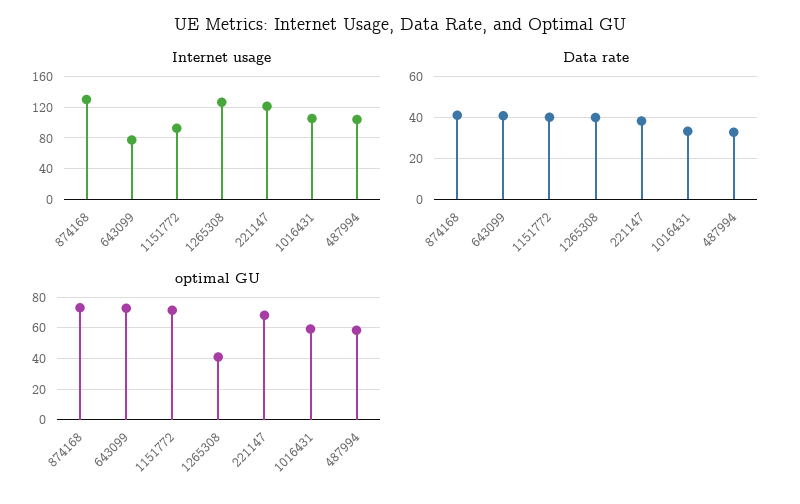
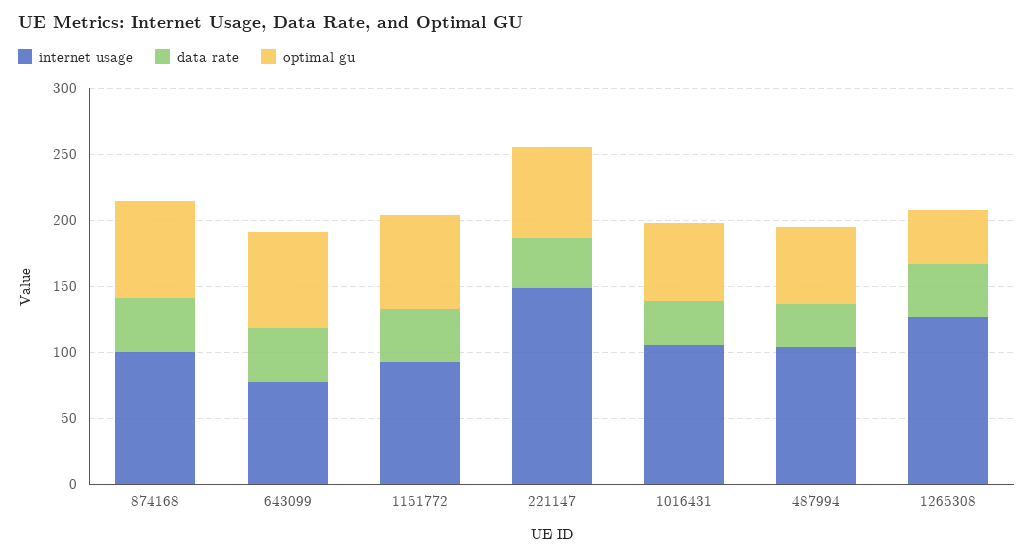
  {
    "Internet usage": {
-     "874168": 130,
+     "874168": 100,
      "643099": 80,
      "1151772": 90,
      "1265308": 130,
-     "221147": 120,
+     "221147": 150,
      "1016431": 110,
      "487994": 100
    },
    "Data rate": {
      "874168": 40,
      "643099": 40,
      "1151772": 40,
      "1265308": 40,
      "221147": 40,
      "1016431": 35,
      "487994": 35
    },
    "optimal GU": {
      "874168": 75,
      "643099": 75,
      "1151772": 70,
      "1265308": 40,
      "221147": 70,
      "1016431": 60,
      "487994": 60
    }
  }

